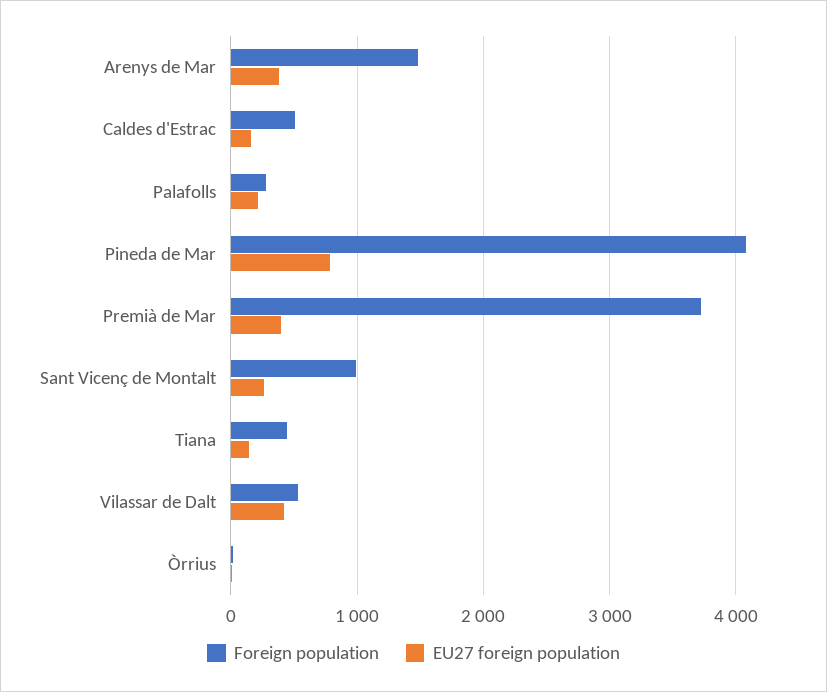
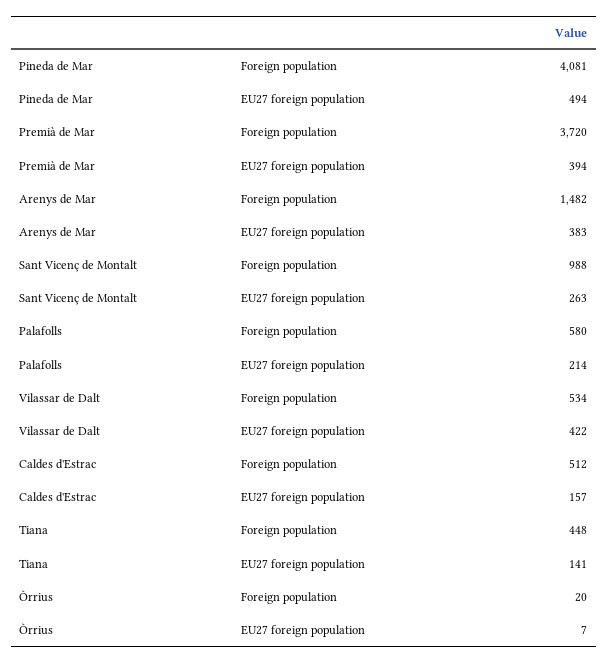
  {
    "Foreign population": {
      "Arenys de Mar": 1482,
      "Caldes d'Estrac": 512,
-     "Palafolls": 300,
+     "Palafolls": 580,
      "Pineda de Mar": 4081,
      "Premià de Mar": 3720,
      "Sant Vicenç de Montalt": 988,
      "Tiana": 448,
      "Vilassar de Dalt": 534,
      "Òrrius": 20
    },
    "EU27 foreign population": {
      "Arenys de Mar": 383,
      "Caldes d'Estrac": 157,
      "Palafolls": 214,
-     "Pineda de Mar": 800,
+     "Pineda de Mar": 494,
      "Premià de Mar": 394,
      "Sant Vicenç de Montalt": 263,
      "Tiana": 141,
      "Vilassar de Dalt": 422,
      "Òrrius": 7
    }
  }

